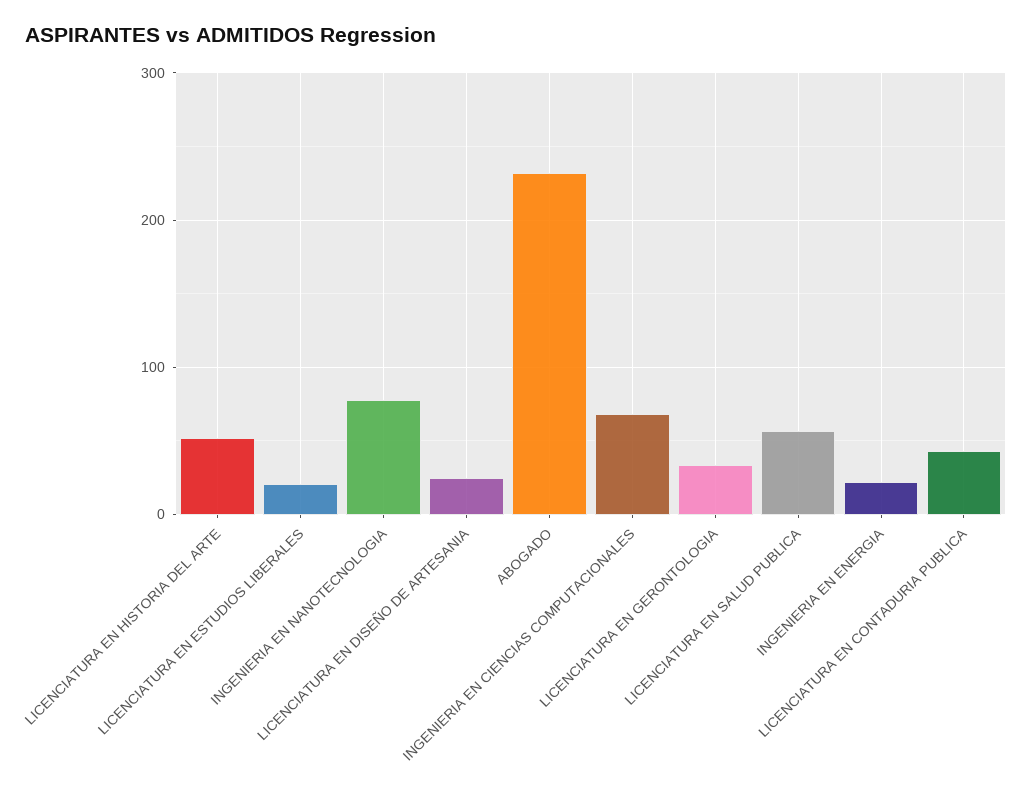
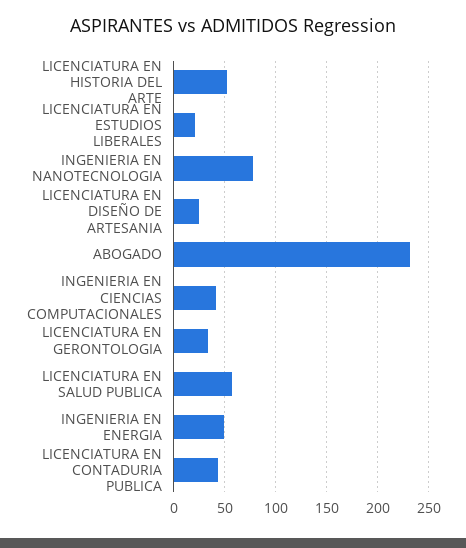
  {
    "LICENCIATURA EN HISTORIA DEL ARTE": 50,
    "LICENCIATURA EN ESTUDIOS LIBERALES": 20,
    "INGENIERIA EN NANOTECNOLOGIA": 80,
    "LICENCIATURA EN DISEÑO DE ARTESANIA": 30,
    "ABOGADO": 230,
-   "INGENIERIA EN CIENCIAS COMPUTACIONALES": 70,
+   "INGENIERIA EN CIENCIAS COMPUTACIONALES": 40,
    "LICENCIATURA EN GERONTOLOGIA": 30,
    "LICENCIATURA EN SALUD PUBLICA": 60,
-   "INGENIERIA EN ENERGIA": 20,
+   "INGENIERIA EN ENERGIA": 50,
    "LICENCIATURA EN CONTADURIA PUBLICA": 40
  }

